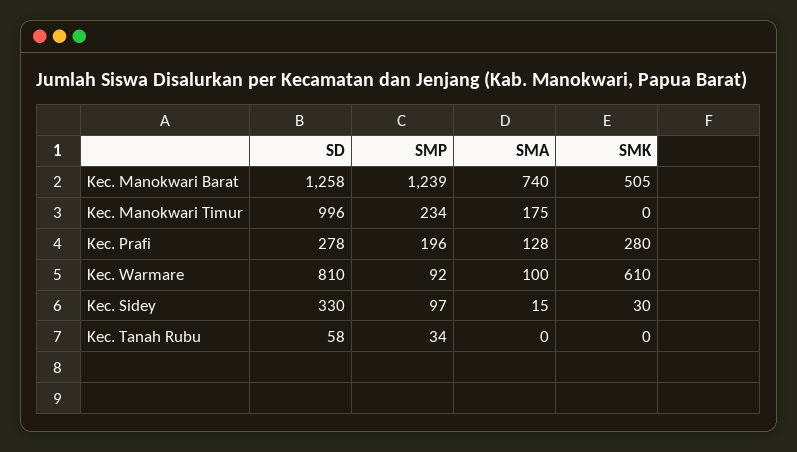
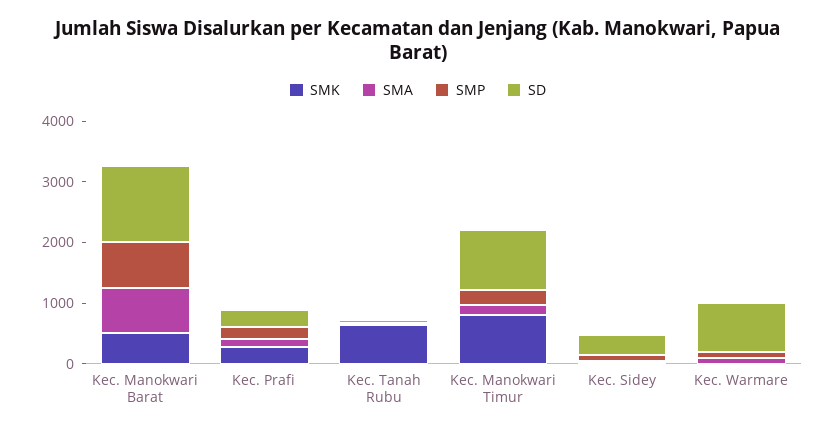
  {
    "SD": {
      "Kec. Manokwari Barat": 1258,
      "Kec. Manokwari Timur": 996,
      "Kec. Prafi": 278,
      "Kec. Warmare": 810,
      "Kec. Sidey": 330,
      "Kec. Tanah Rubu": 58
    },
    "SMP": {
-     "Kec. Manokwari Barat": 1239,
+     "Kec. Manokwari Barat": 800,
      "Kec. Manokwari Timur": 234,
      "Kec. Prafi": 196,
      "Kec. Warmare": 92,
      "Kec. Sidey": 97,
      "Kec. Tanah Rubu": 34
    },
    "SMA": {
      "Kec. Manokwari Barat": 740,
      "Kec. Manokwari Timur": 175,
      "Kec. Prafi": 128,
      "Kec. Warmare": 100,
      "Kec. Sidey": 15,
      "Kec. Tanah Rubu": 0
    },
    "SMK": {
      "Kec. Manokwari Barat": 505,
-     "Kec. Manokwari Timur": 0,
+     "Kec. Manokwari Timur": 800,
      "Kec. Prafi": 280,
-     "Kec. Warmare": 610,
+     "Kec. Warmare": 0,
      "Kec. Sidey": 30,
-     "Kec. Tanah Rubu": 0
+     "Kec. Tanah Rubu": 600
    }
  }

